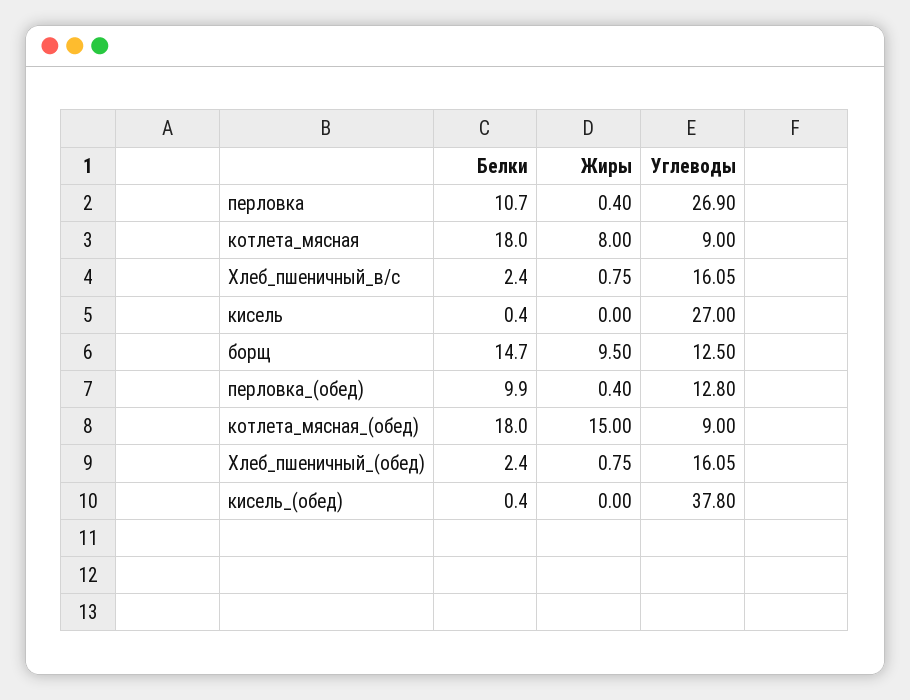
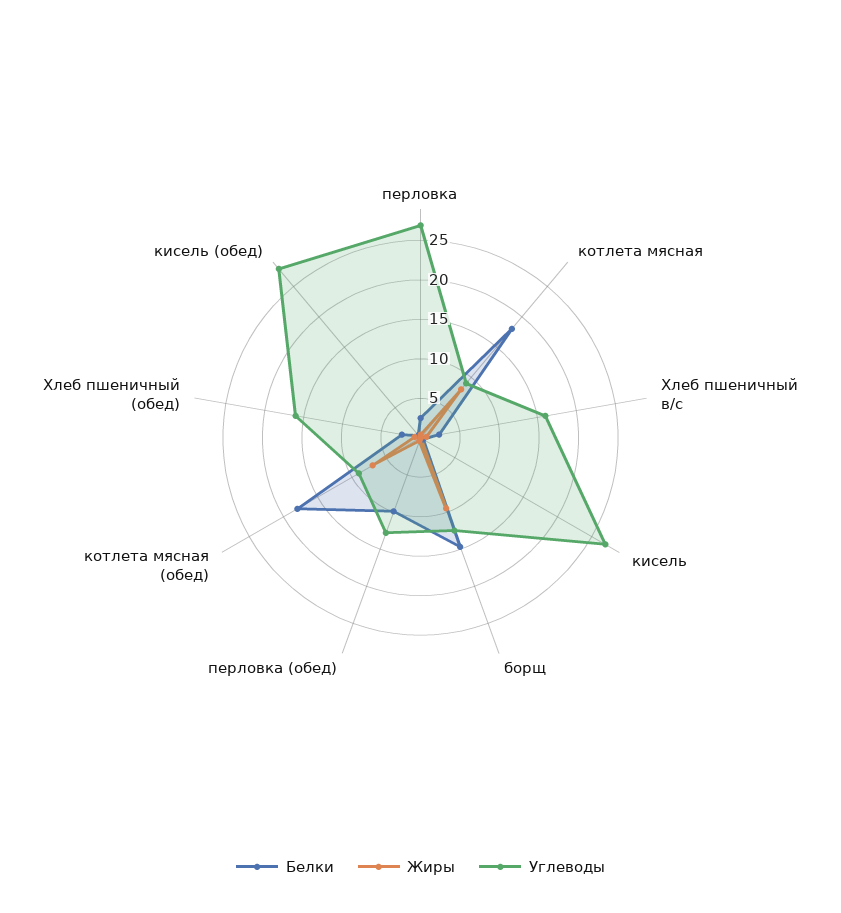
  {
    "Белки": {
-     "перловка": 10.7,
+     "перловка": 2.5,
      "котлета_мясная": 18,
      "Хлеб_пшеничный_в/с": 2.4,
      "кисель": 0.4,
      "борщ": 14.7,
      "перловка_(обед)": 9.9,
      "котлета_мясная_(обед)": 18,
      "Хлеб_пшеничный_(обед)": 2.4,
      "кисель_(обед)": 0.4
    },
    "Жиры": {
      "перловка": 0.4,
      "котлета_мясная": 8,
      "Хлеб_пшеничный_в/с": 0.75,
      "кисель": 0,
      "борщ": 9.5,
      "перловка_(обед)": 0.4,
-     "котлета_мясная_(обед)": 15,
+     "котлета_мясная_(обед)": 7.5,
      "Хлеб_пшеничный_(обед)": 0.75,
      "кисель_(обед)": 0
    },
    "Углеводы": {
      "перловка": 26.9,
      "котлета_мясная": 9,
      "Хлеб_пшеничный_в/с": 16.05,
      "кисель": 27,
      "борщ": 12.5,
      "перловка_(обед)": 12.8,
      "котлета_мясная_(обед)": 9,
      "Хлеб_пшеничный_(обед)": 16.05,
-     "кисель_(обед)": 37.8
+     "кисель_(обед)": 27.5
    }
  }

